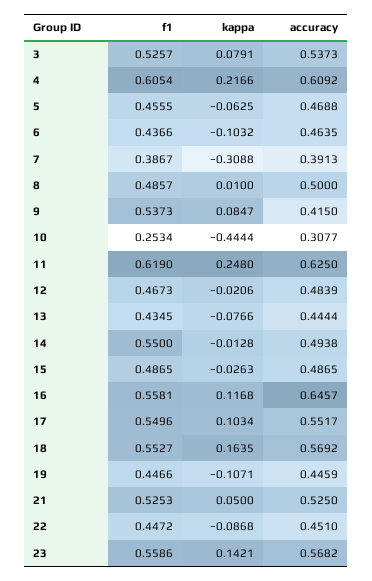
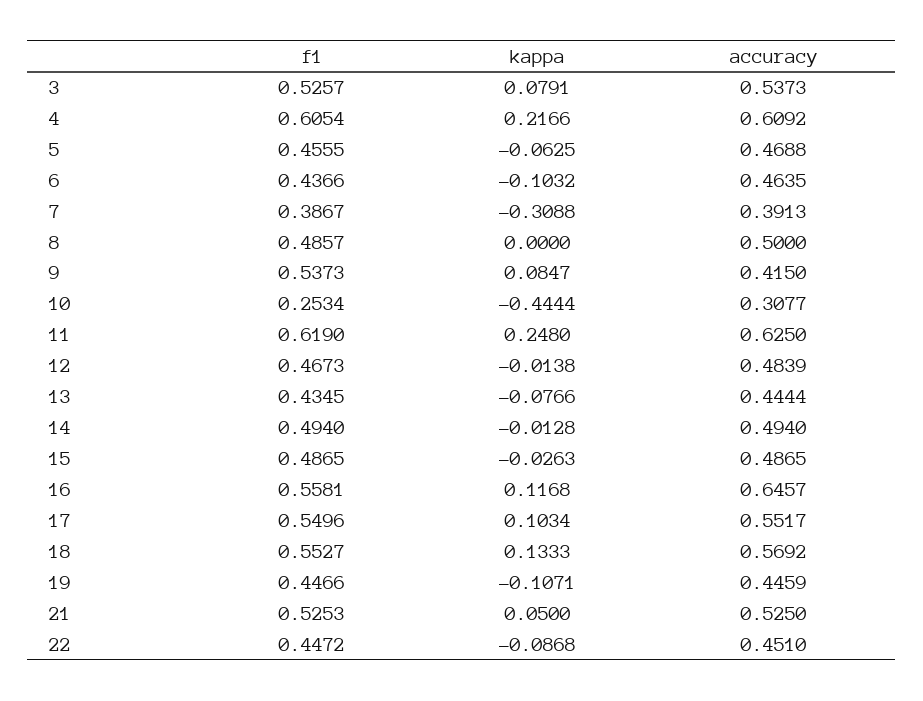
  {
    "f1": {
      "3": 0.5257,
      "4": 0.6054,
      "5": 0.4555,
      "6": 0.4366,
      "7": 0.3867,
      "8": 0.4857,
      "9": 0.5373,
      "10": 0.2534,
      "11": 0.619,
      "12": 0.4673,
      "13": 0.4345,
-     "14": 0.55,
+     "14": 0.494,
      "15": 0.4865,
      "16": 0.5581,
      "17": 0.5496,
      "18": 0.5527,
      "19": 0.4466,
      "21": 0.5253,
-     "22": 0.4472,
+     "22": 0.4472
-     "23": 0.5586
    },
    "kappa": {
      "3": 0.0791,
      "4": 0.2166,
      "5": -0.0625,
      "6": -0.1032,
      "7": -0.3088,
-     "8": 0.01,
+     "8": 0,
      "9": 0.0847,
      "10": -0.4444,
      "11": 0.248,
-     "12": -0.0206,
+     "12": -0.0138,
      "13": -0.0766,
      "14": -0.0128,
      "15": -0.0263,
      "16": 0.1168,
      "17": 0.1034,
-     "18": 0.1635,
+     "18": 0.1333,
      "19": -0.1071,
      "21": 0.05,
-     "22": -0.0868,
+     "22": -0.0868
-     "23": 0.1421
    },
    "accuracy": {
      "3": 0.5373,
      "4": 0.6092,
      "5": 0.4688,
      "6": 0.4635,
      "7": 0.3913,
      "8": 0.5,
      "9": 0.415,
      "10": 0.3077,
      "11": 0.625,
      "12": 0.4839,
      "13": 0.4444,
-     "14": 0.4938,
+     "14": 0.494,
      "15": 0.4865,
      "16": 0.6457,
      "17": 0.5517,
      "18": 0.5692,
      "19": 0.4459,
      "21": 0.525,
-     "22": 0.451,
+     "22": 0.451
-     "23": 0.5682
    }
  }

